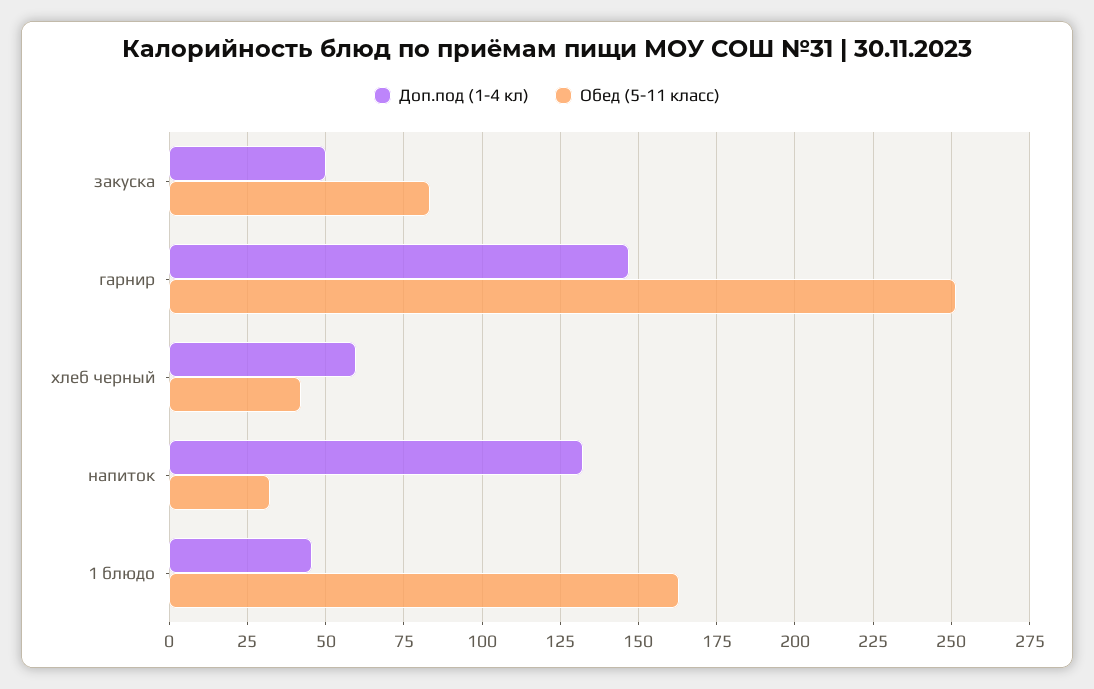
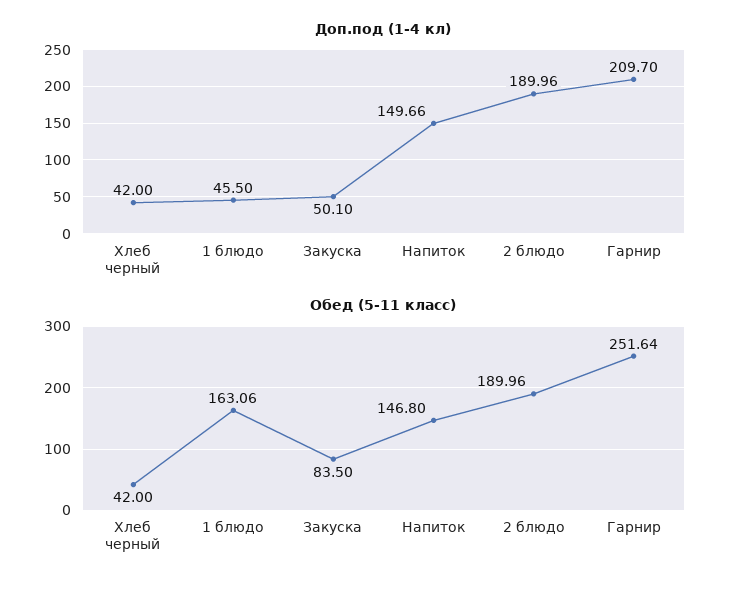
  {
    "Доп.под (1-4 кл)": {
      "закуска": 50.1,
-     "гарнир": 147.5,
+     "гарнир": 209.7,
-     "хлеб черный": 60,
+     "хлеб черный": 42,
-     "напиток": 132.5,
+     "напиток": 149.66,
-     "1 блюдо": 45.5
+     "1 блюдо": 45.5,
+     "2 блюдо": 189.96
    },
    "Обед (5-11 класс)": {
      "закуска": 83.5,
      "гарнир": 251.64,
      "хлеб черный": 42,
-     "напиток": 32.5,
+     "напиток": 146.8,
-     "1 блюдо": 163.06
+     "1 блюдо": 163.06,
+     "2 блюдо": 189.96
    }
  }

